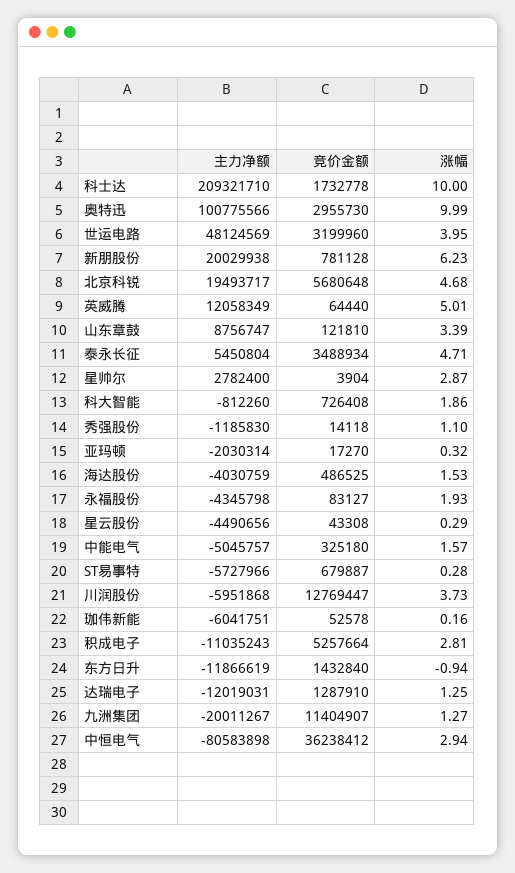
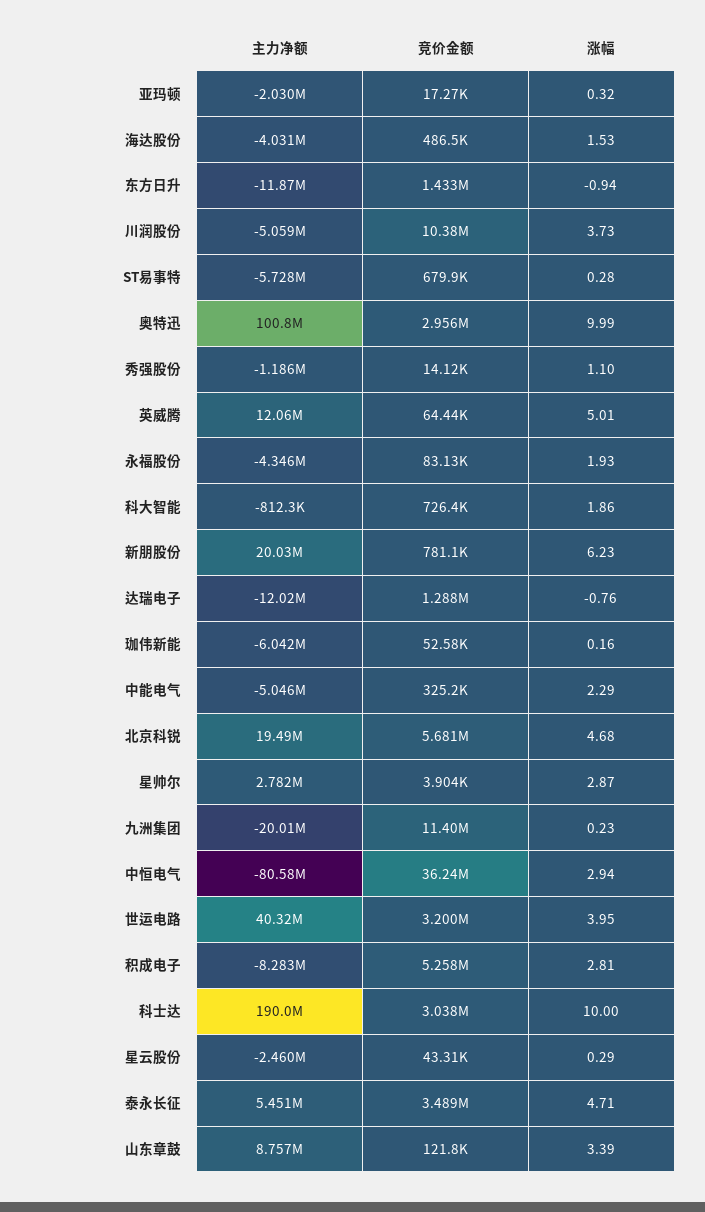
  {
    "主力净额": {
-     "科士达": 209321710,
+     "科士达": 190000000,
      "奥特迅": 100775566,
-     "世运电路": 48124569,
+     "世运电路": 40320000,
      "新朋股份": 20029938,
      "北京科锐": 19493717,
      "英威腾": 12058349,
      "山东章鼓": 8756747,
      "泰永长征": 5450804,
      "星帅尔": 2782400,
      "科大智能": -812260,
      "秀强股份": -1185830,
      "亚玛顿": -2030314,
      "海达股份": -4030759,
      "永福股份": -4345798,
-     "星云股份": -4490656,
+     "星云股份": -2460000,
      "中能电气": -5045757,
      "ST易事特": -5727966,
-     "川润股份": -5951868,
+     "川润股份": -5059000,
      "珈伟新能": -6041751,
-     "积成电子": -11035243,
+     "积成电子": -8283000,
      "东方日升": -11866619,
      "达瑞电子": -12019031,
      "九洲集团": -20011267,
      "中恒电气": -80583898
    },
    "竞价金额": {
-     "科士达": 1732778,
+     "科士达": 3038000,
      "奥特迅": 2955730,
      "世运电路": 3199960,
      "新朋股份": 781128,
      "北京科锐": 5680648,
      "英威腾": 64440,
      "山东章鼓": 121810,
      "泰永长征": 3488934,
      "星帅尔": 3904,
      "科大智能": 726408,
      "秀强股份": 14118,
      "亚玛顿": 17270,
      "海达股份": 486525,
      "永福股份": 83127,
      "星云股份": 43308,
      "中能电气": 325180,
      "ST易事特": 679887,
-     "川润股份": 12769447,
+     "川润股份": 10380000,
      "珈伟新能": 52578,
      "积成电子": 5257664,
      "东方日升": 1432840,
      "达瑞电子": 1287910,
      "九洲集团": 11404907,
      "中恒电气": 36238412
    },
    "涨幅": {
      "科士达": 10,
      "奥特迅": 9.99,
      "世运电路": 3.95,
      "新朋股份": 6.23,
      "北京科锐": 4.68,
      "英威腾": 5.01,
      "山东章鼓": 3.39,
      "泰永长征": 4.71,
      "星帅尔": 2.87,
      "科大智能": 1.86,
      "秀强股份": 1.1,
      "亚玛顿": 0.32,
      "海达股份": 1.53,
      "永福股份": 1.93,
      "星云股份": 0.29,
-     "中能电气": 1.57,
+     "中能电气": 2.29,
      "ST易事特": 0.28,
      "川润股份": 3.73,
      "珈伟新能": 0.16,
      "积成电子": 2.81,
      "东方日升": -0.94,
-     "达瑞电子": 1.25,
+     "达瑞电子": -0.76,
-     "九洲集团": 1.27,
+     "九洲集团": 0.23,
      "中恒电气": 2.94
    }
  }

